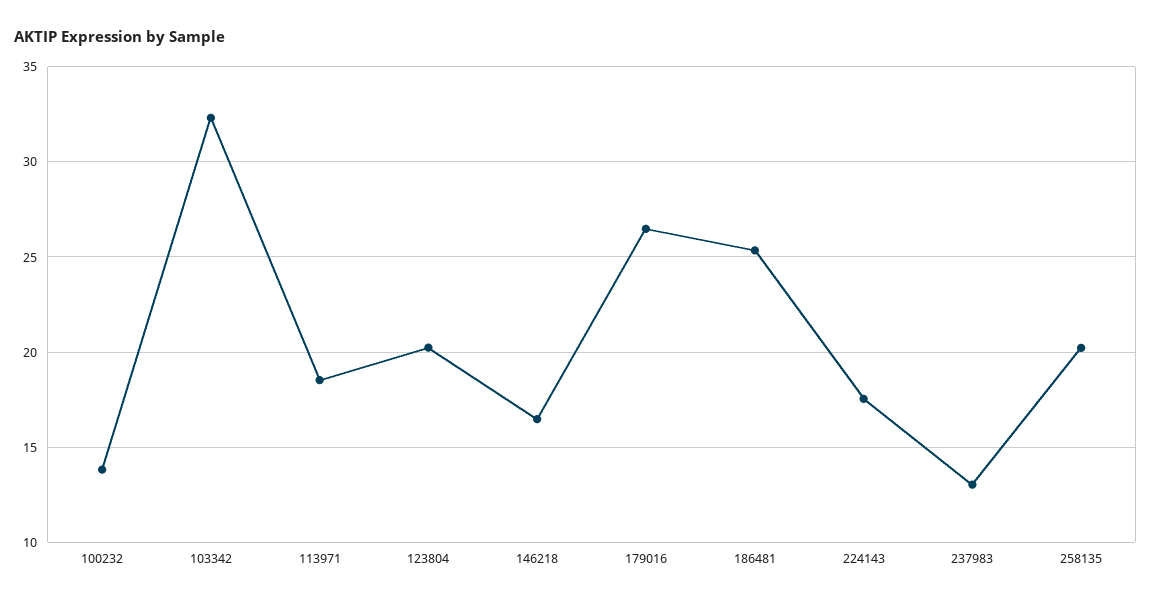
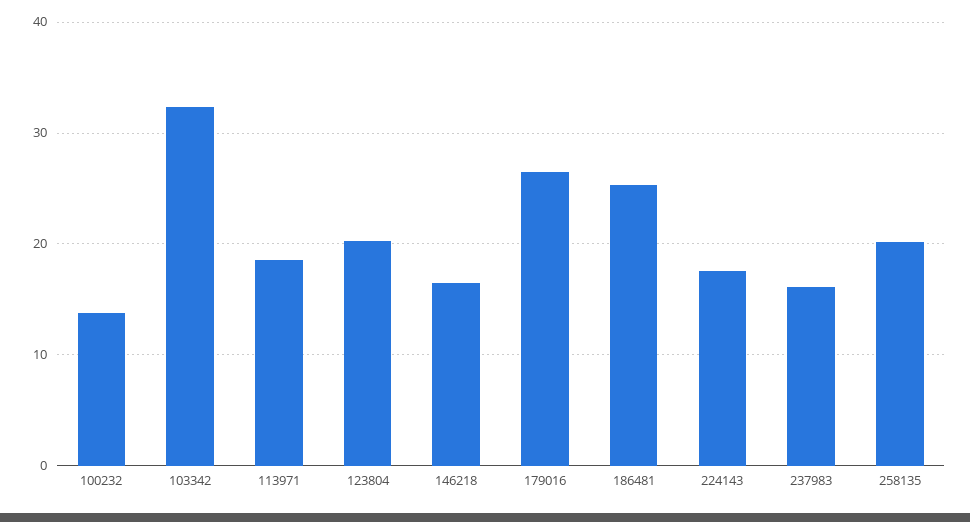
  {
    "100232": 14,
    "103342": 32.5,
    "113971": 18.5,
    "123804": 20,
    "146218": 16.5,
    "179016": 26.5,
    "186481": 25.5,
    "224143": 17.5,
-   "237983": 13,
+   "237983": 16,
    "258135": 20
  }

